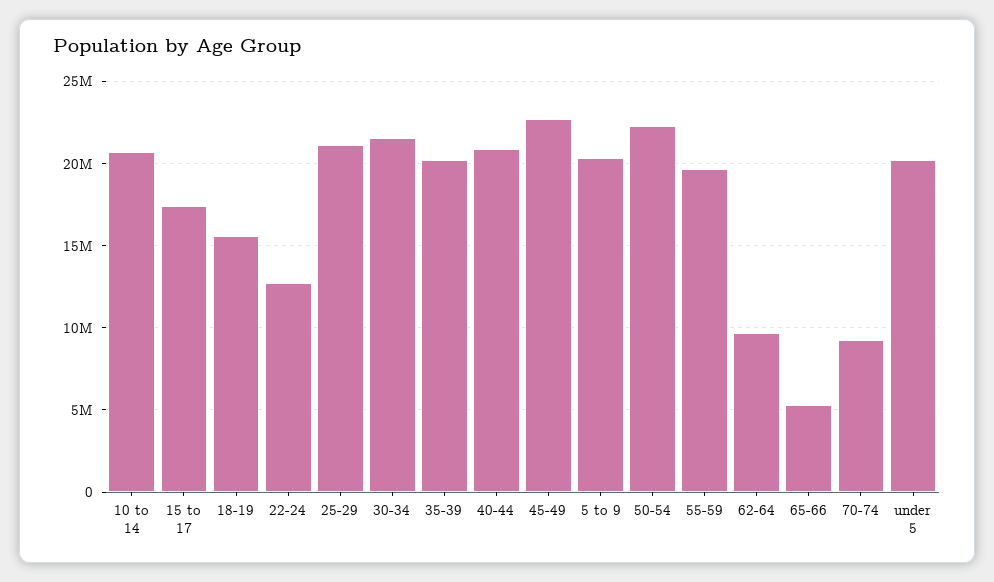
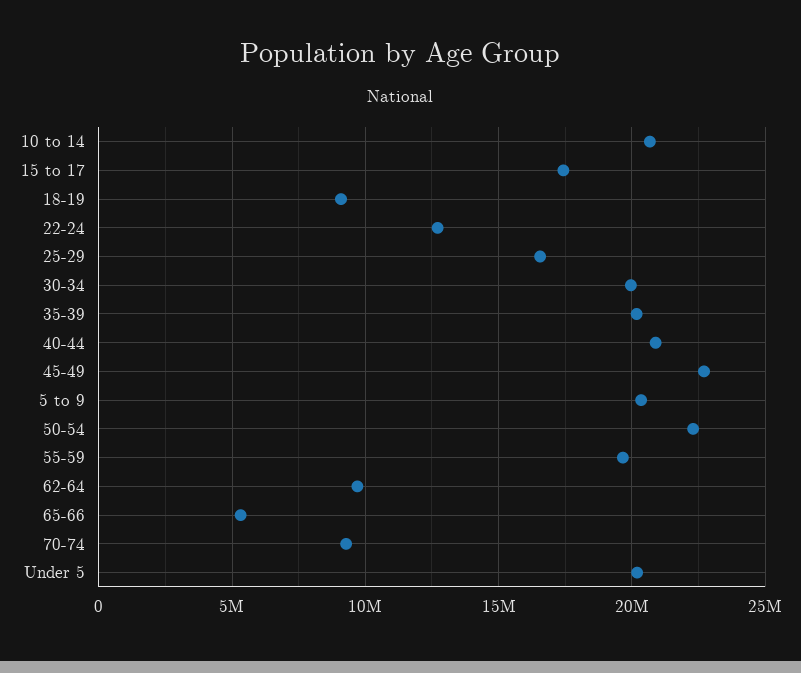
  {
    "10 to 14": 20500000,
    "15 to 17": 17500000,
-   "18-19": 15500000,
+   "18-19": 9000000,
    "22-24": 12500000,
-   "25-29": 21000000,
+   "25-29": 16500000,
-   "30-34": 21500000,
+   "30-34": 20000000,
    "35-39": 20000000,
    "40-44": 21000000,
    "45-49": 22500000,
    "5 to 9": 20500000,
    "50-54": 22500000,
    "55-59": 19500000,
    "62-64": 9500000,
    "65-66": 5500000,
    "70-74": 9500000,
    "under 5": 20000000
  }

